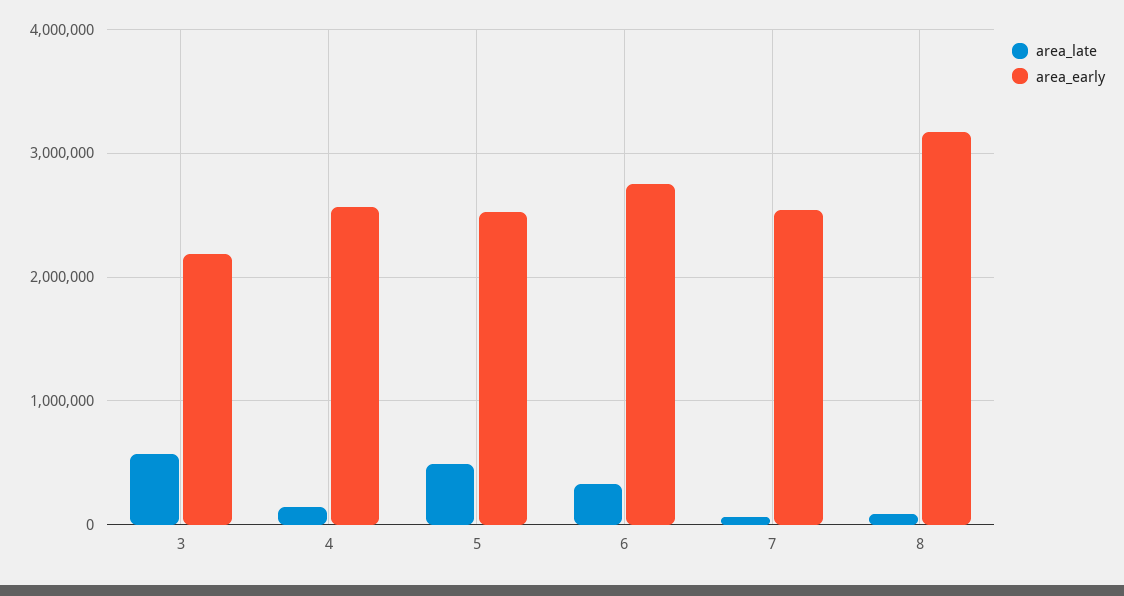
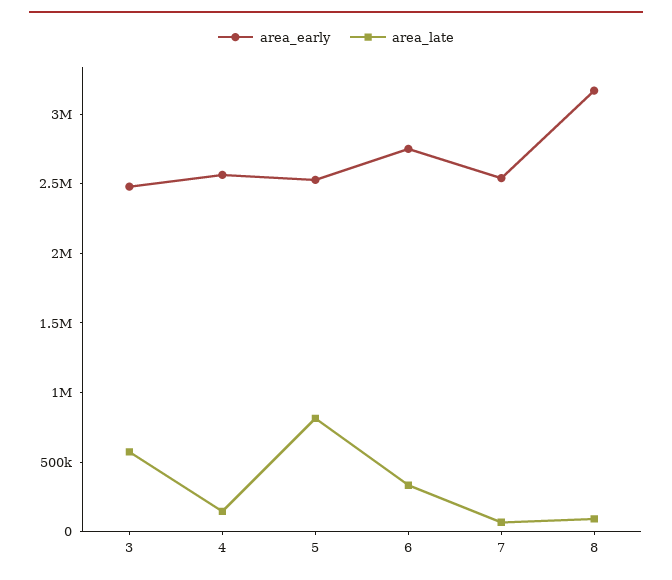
  {
    "area_late": {
      "3": 600000,
      "4": 100000,
-     "5": 500000,
+     "5": 800000,
      "6": 300000,
      "7": 100000,
      "8": 100000
    },
    "area_early": {
-     "3": 2200000,
+     "3": 2500000,
      "4": 2600000,
      "5": 2500000,
      "6": 2800000,
      "7": 2500000,
      "8": 3200000
    }
  }

